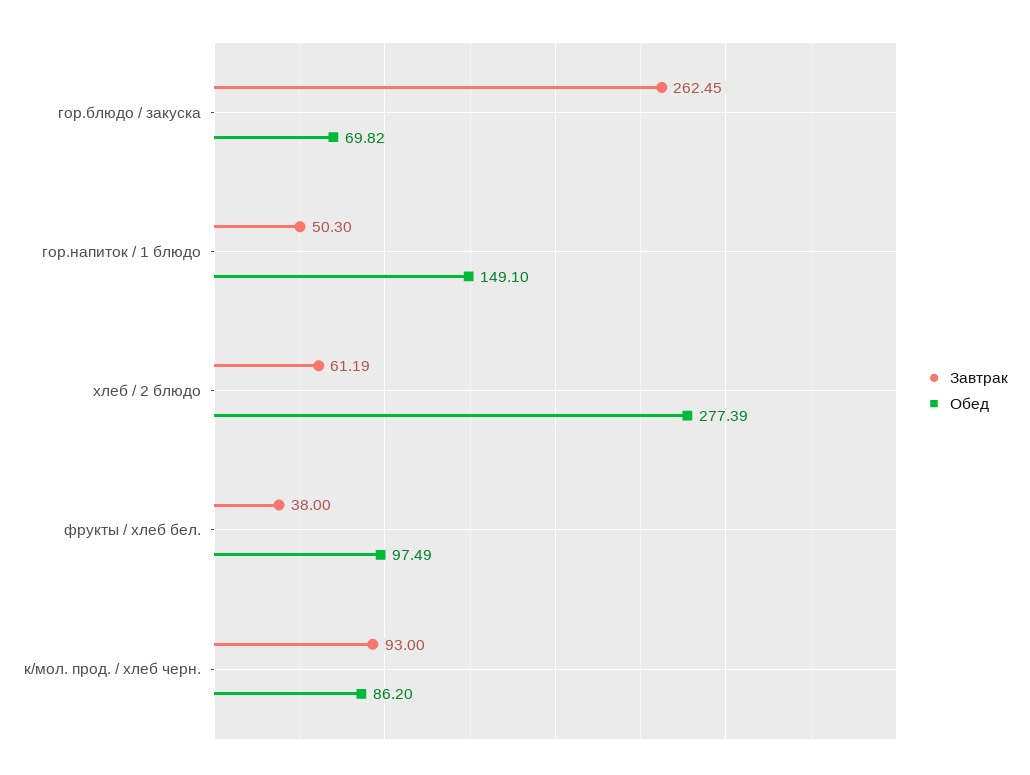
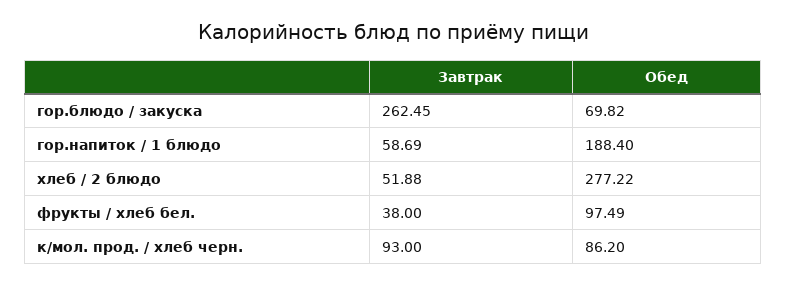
  {
    "Завтрак": {
      "гор.блюдо / закуска": 262.45,
-     "гор.напиток / 1 блюдо": 50.3,
+     "гор.напиток / 1 блюдо": 58.69,
-     "хлеб / 2 блюдо": 61.19,
+     "хлеб / 2 блюдо": 51.88,
      "фрукты / хлеб бел.": 38,
      "к/мол. прод. / хлеб черн.": 93
    },
    "Обед": {
      "гор.блюдо / закуска": 69.82,
-     "гор.напиток / 1 блюдо": 149.1,
+     "гор.напиток / 1 блюдо": 188.4,
-     "хлеб / 2 блюдо": 277.39,
+     "хлеб / 2 блюдо": 277.22,
      "фрукты / хлеб бел.": 97.49,
      "к/мол. прод. / хлеб черн.": 86.2
    }
  }

